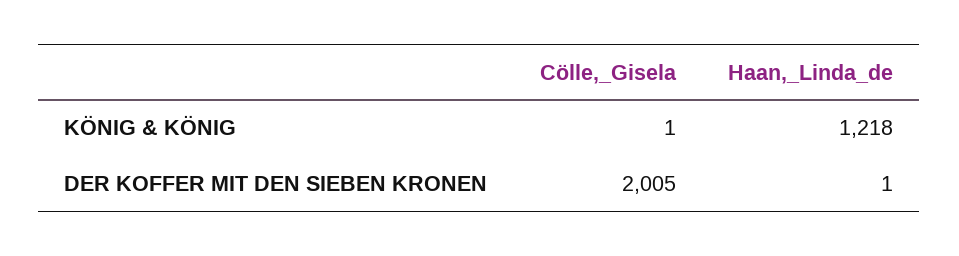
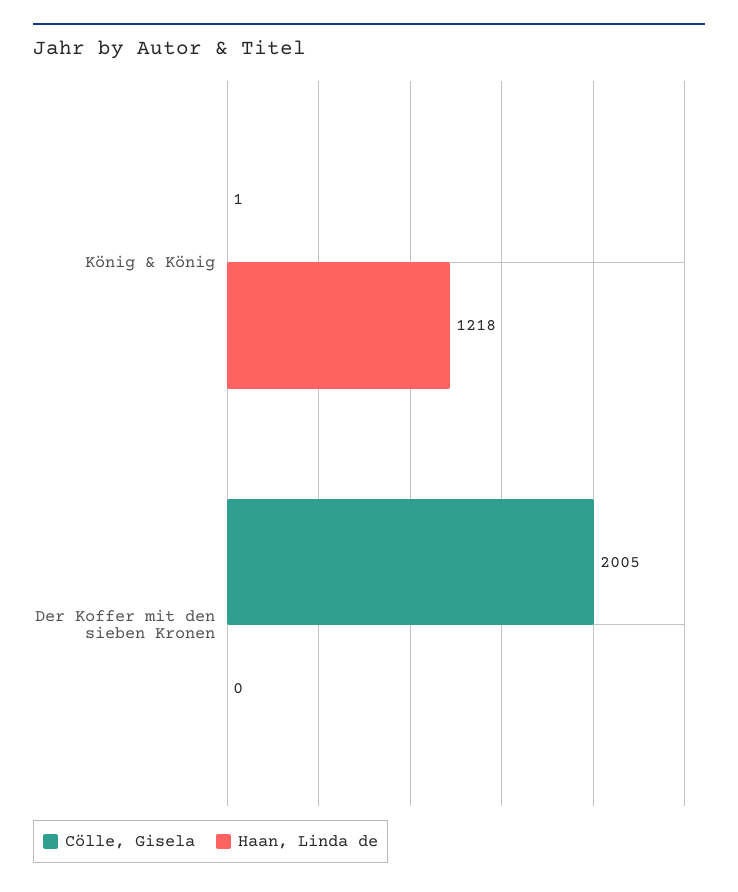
  {
    "Cölle,_Gisela": {
      "KÖNIG & KÖNIG": 1,
      "DER KOFFER MIT DEN SIEBEN KRONEN": 2005
    },
    "Haan,_Linda_de": {
      "KÖNIG & KÖNIG": 1218,
-     "DER KOFFER MIT DEN SIEBEN KRONEN": 1
+     "DER KOFFER MIT DEN SIEBEN KRONEN": 0
    }
  }

